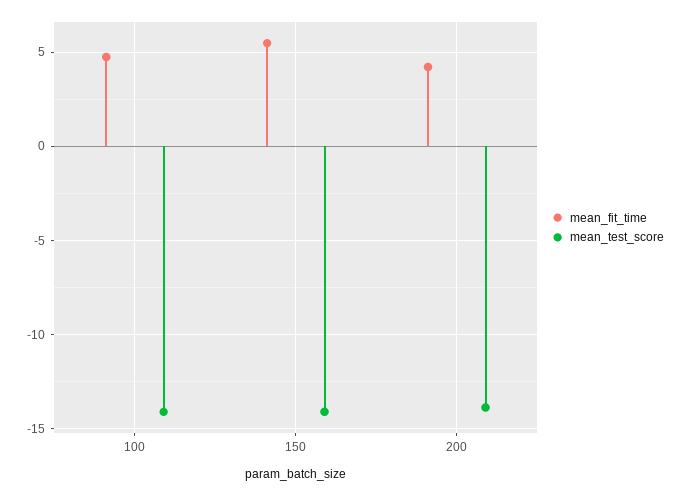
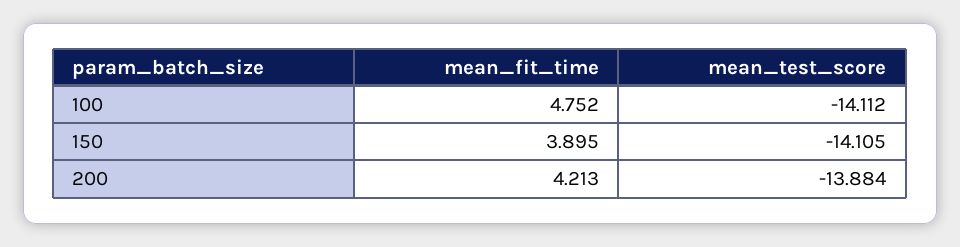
  {
    "mean_fit_time": {
      "100": 4.752,
-     "150": 5.5,
+     "150": 3.895,
      "200": 4.213
    },
    "mean_test_score": {
      "100": -14.112,
      "150": -14.105,
      "200": -13.884
    }
  }

